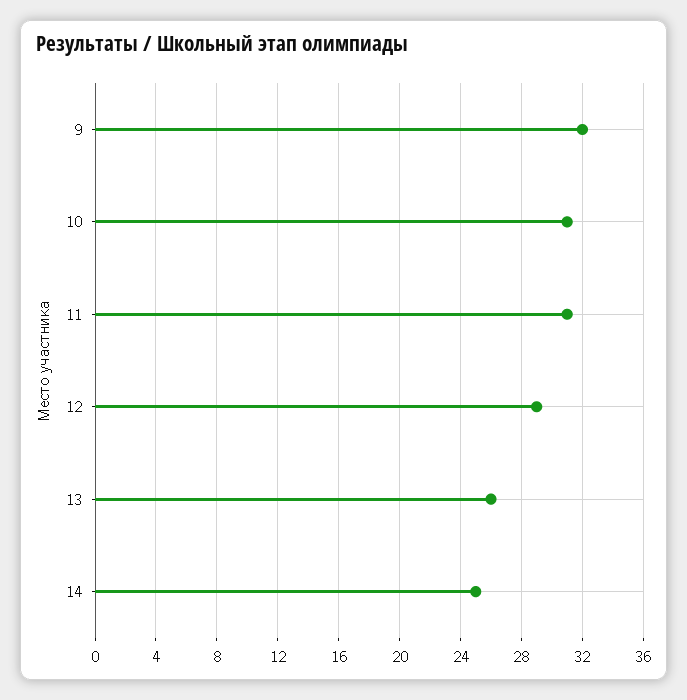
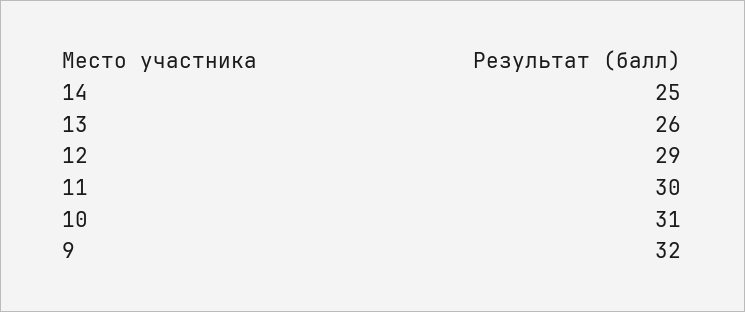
  {
    "9": 32,
    "10": 31,
-   "11": 31,
+   "11": 30,
    "12": 29,
    "13": 26,
    "14": 25
  }

